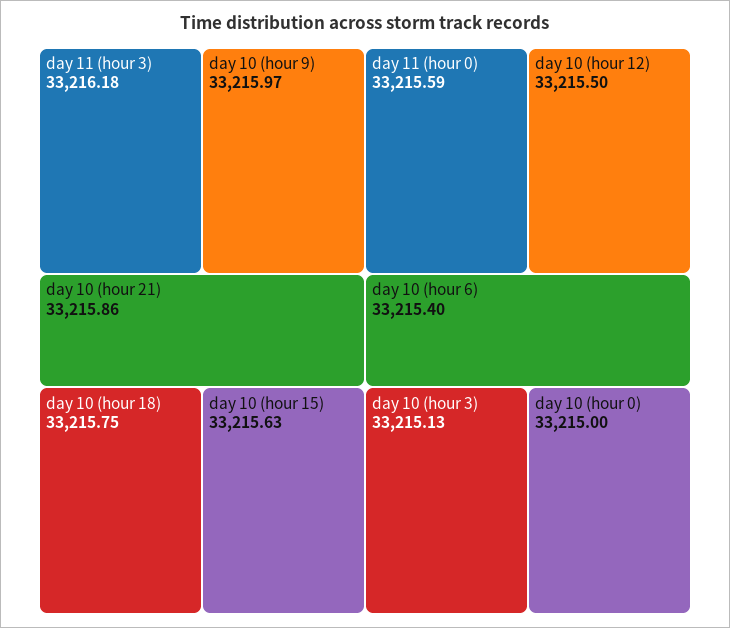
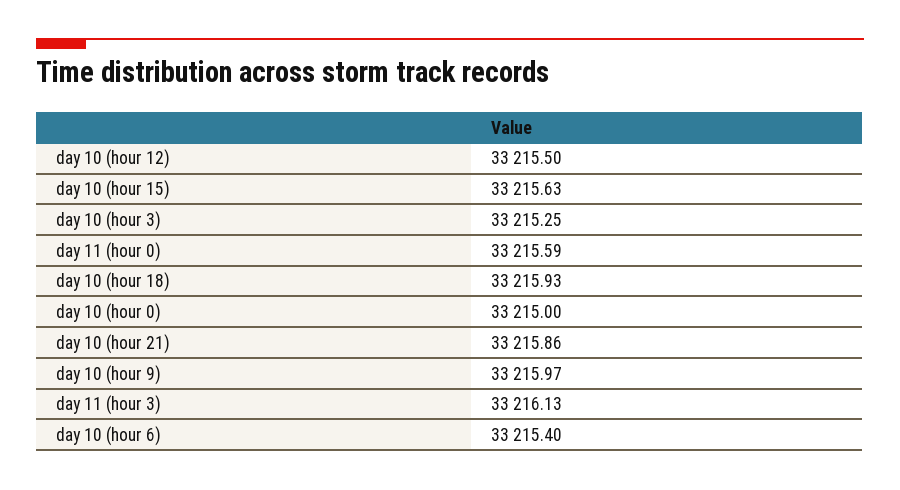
  {
-   "day 11 (hour 3)": 33216.18,
+   "day 11 (hour 3)": 33216.13,
    "day 10 (hour 9)": 33215.97,
    "day 10 (hour 21)": 33215.86,
-   "day 10 (hour 18)": 33215.75,
+   "day 10 (hour 18)": 33215.93,
    "day 10 (hour 15)": 33215.63,
    "day 11 (hour 0)": 33215.59,
    "day 10 (hour 12)": 33215.5,
    "day 10 (hour 6)": 33215.4,
-   "day 10 (hour 3)": 33215.13,
+   "day 10 (hour 3)": 33215.25,
    "day 10 (hour 0)": 33215
  }

